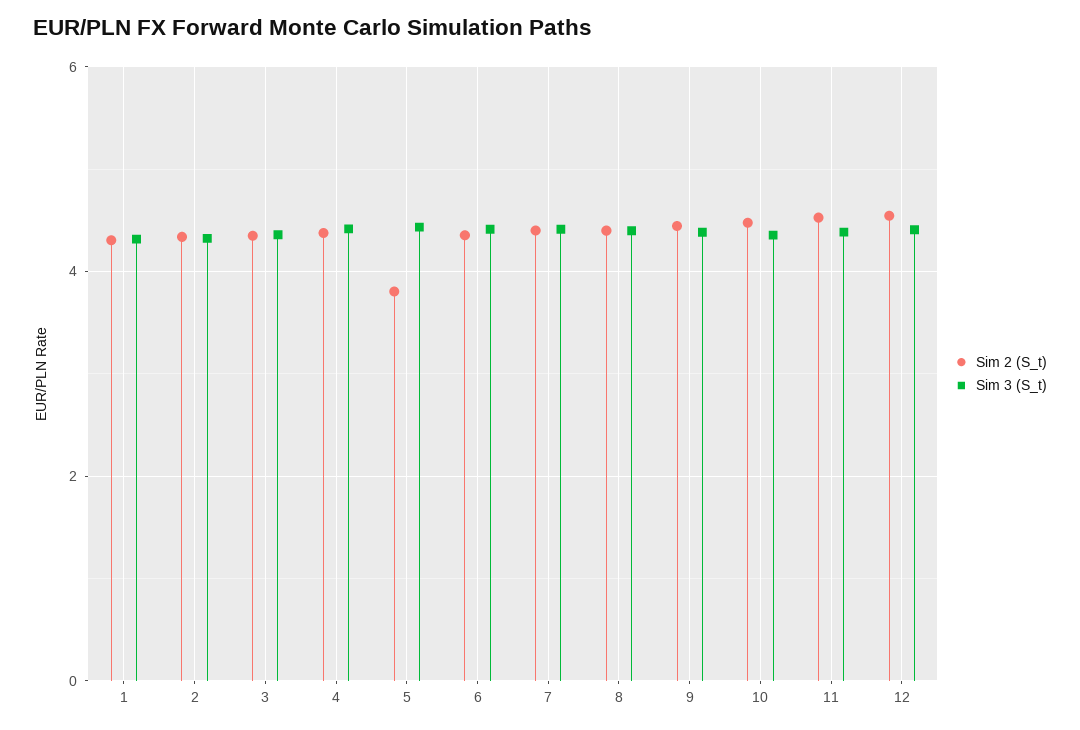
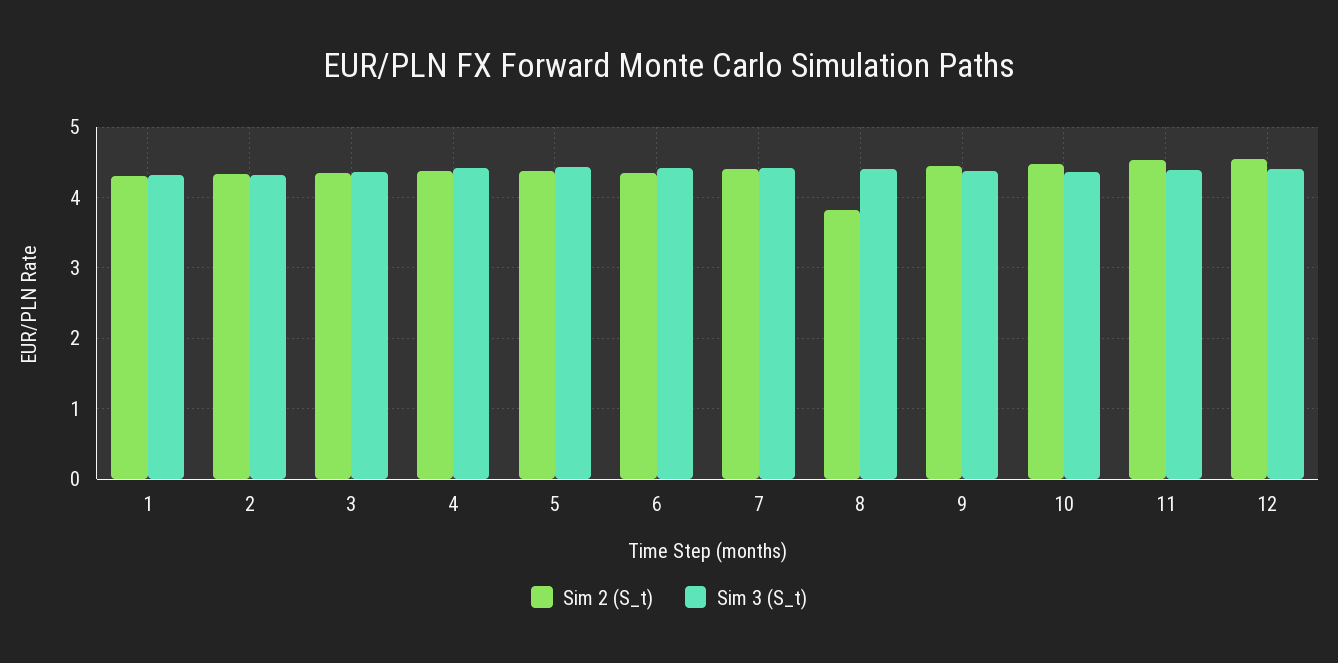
  {
    "Sim 2 (S_t)": {
      "1": 4.3,
      "2": 4.3,
      "3": 4.3,
      "4": 4.4,
-     "5": 3.8,
+     "5": 4.4,
      "6": 4.4,
      "7": 4.4,
-     "8": 4.4,
+     "8": 3.8,
      "9": 4.4,
      "10": 4.5,
      "11": 4.5,
      "12": 4.5
    },
    "Sim 3 (S_t)": {
      "1": 4.3,
      "2": 4.3,
      "3": 4.4,
      "4": 4.4,
      "5": 4.4,
      "6": 4.4,
      "7": 4.4,
      "8": 4.4,
      "9": 4.4,
      "10": 4.4,
      "11": 4.4,
      "12": 4.4
    }
  }

